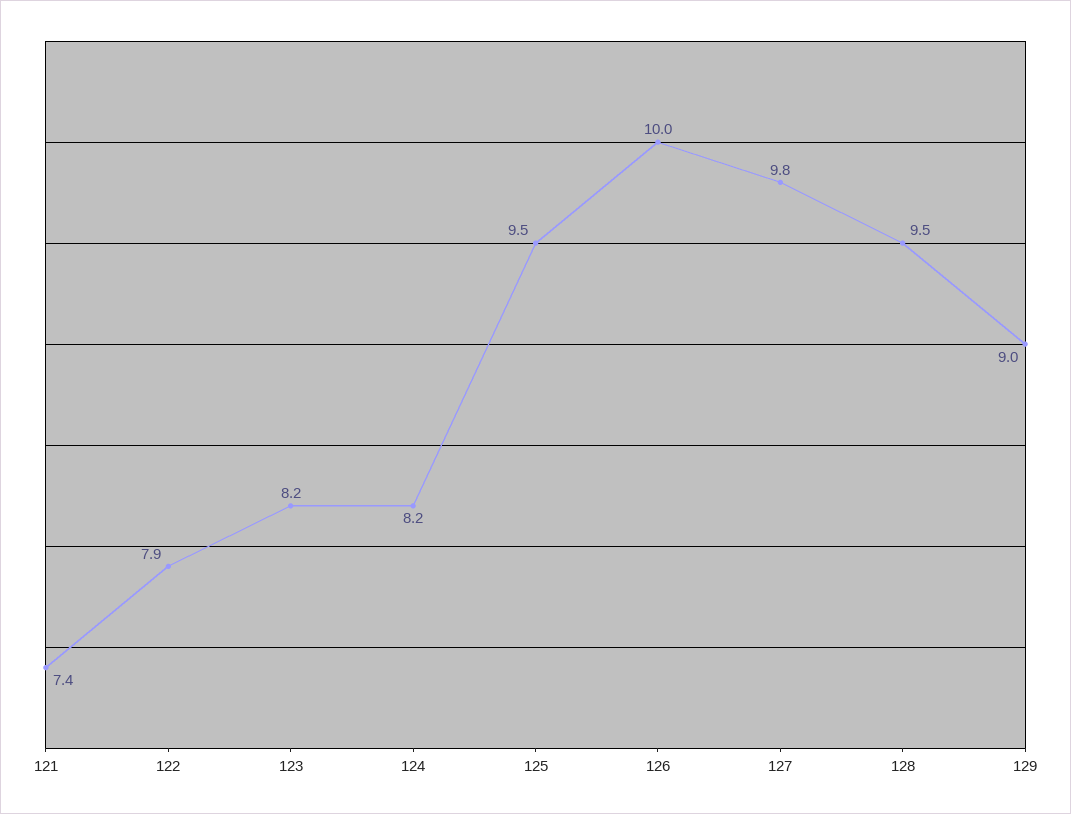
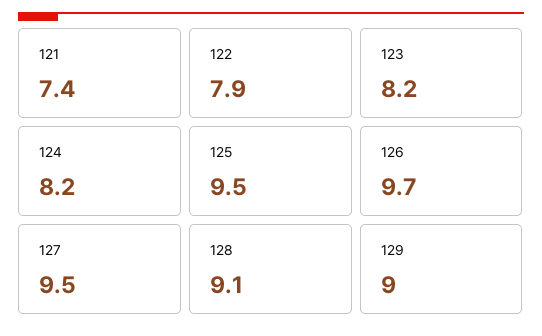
  {
    "121": 7.4,
    "122": 7.9,
    "123": 8.2,
    "124": 8.2,
    "125": 9.5,
-   "126": 10,
+   "126": 9.7,
-   "127": 9.8,
+   "127": 9.5,
-   "128": 9.5,
+   "128": 9.1,
    "129": 9
  }

